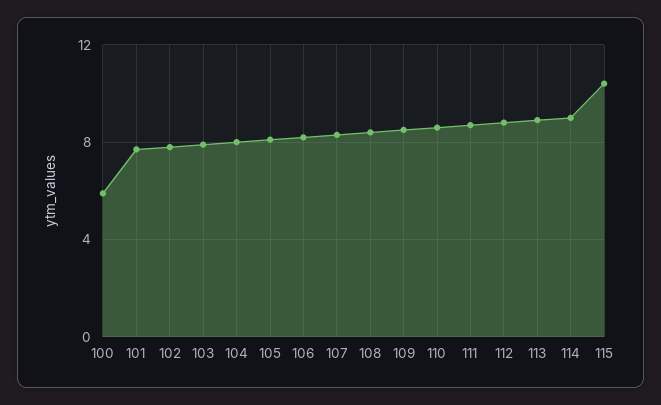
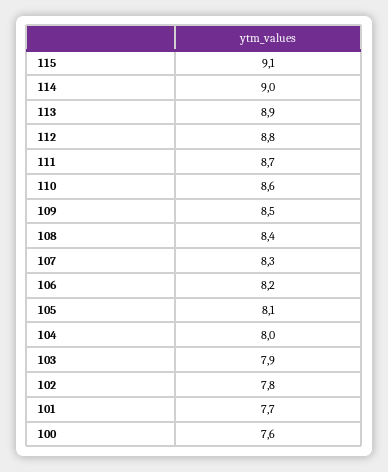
  {
-   "100": 6,
+   "100": 7.6,
    "101": 7.7,
    "102": 7.8,
    "103": 7.9,
    "104": 8,
    "105": 8.1,
    "106": 8.2,
    "107": 8.3,
    "108": 8.4,
    "109": 8.5,
    "110": 8.6,
    "111": 8.7,
    "112": 8.8,
    "113": 8.9,
    "114": 9,
-   "115": 10.5
+   "115": 9.1
  }

